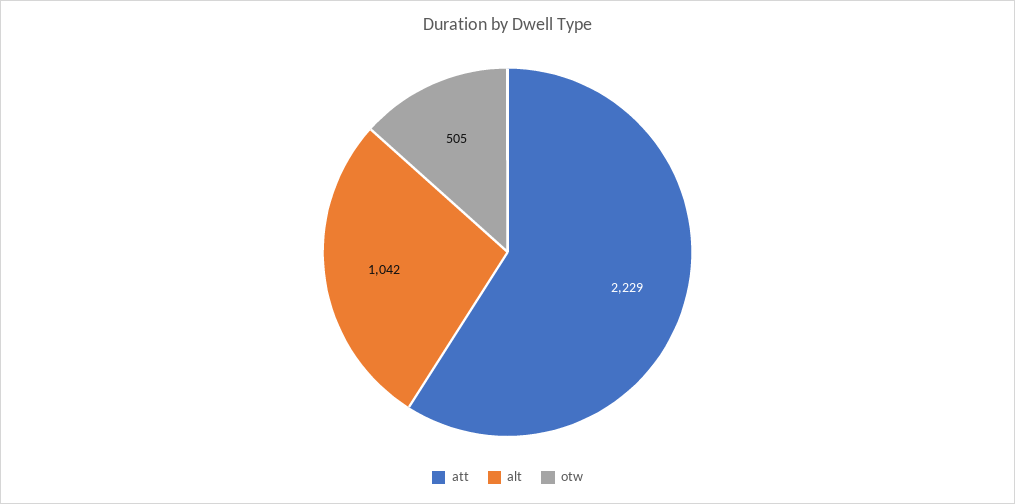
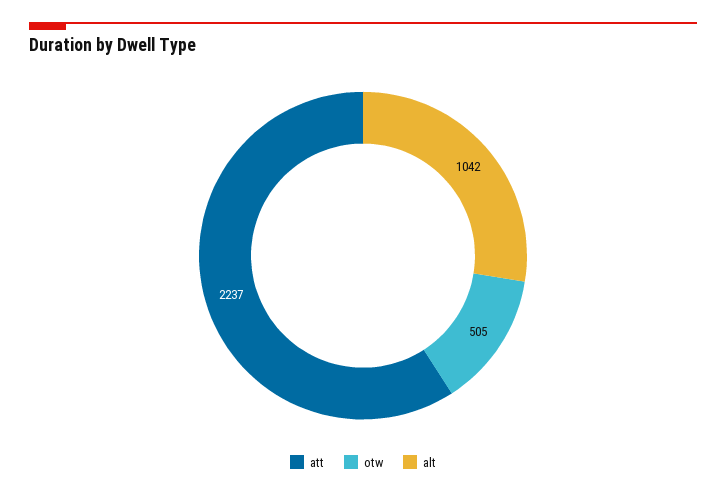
  {
-   "att": 2229,
+   "att": 2237,
    "alt": 1042,
    "otw": 505
  }

